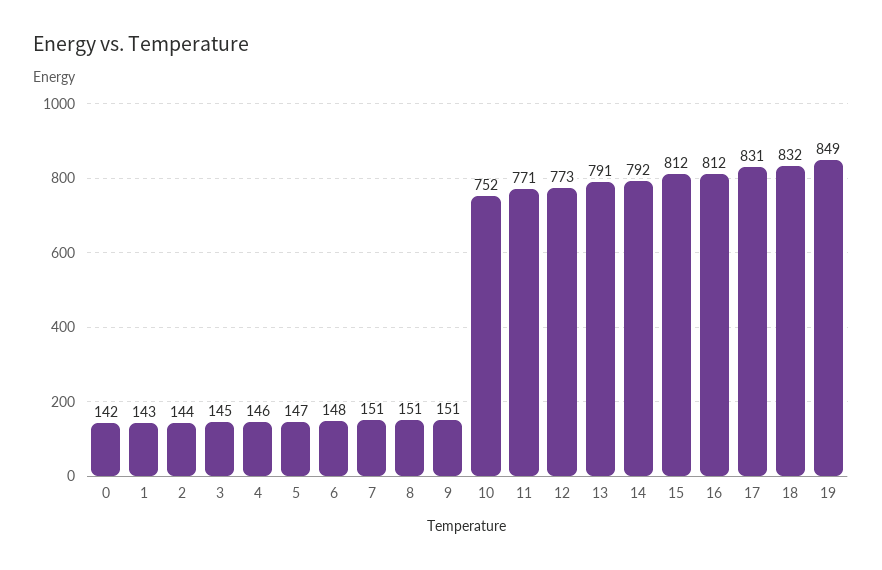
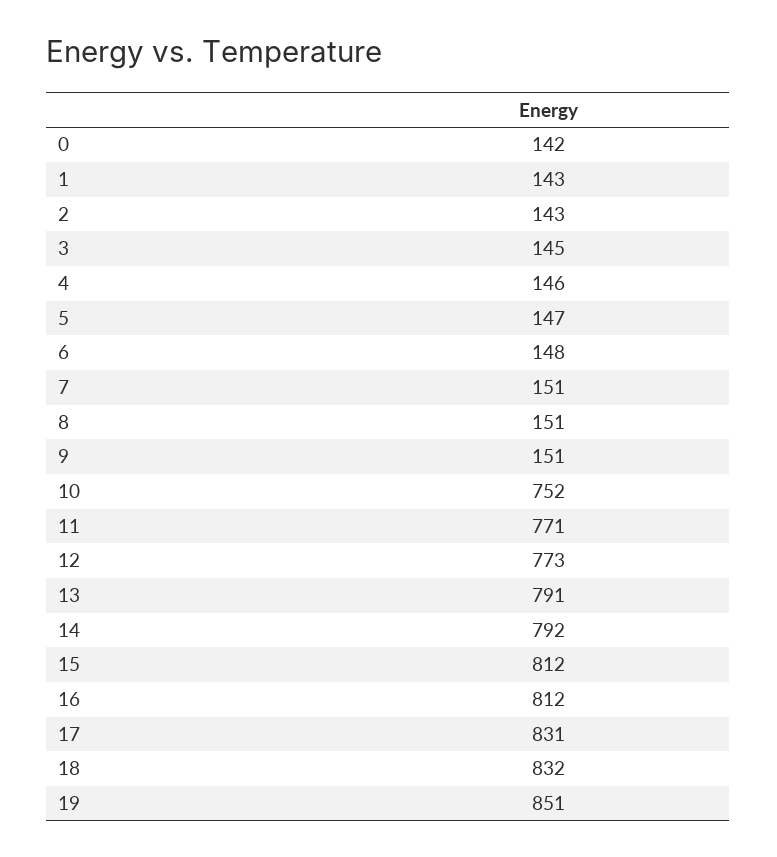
  {
    "0": 142,
    "1": 143,
-   "2": 144,
+   "2": 143,
    "3": 145,
    "4": 146,
    "5": 147,
    "6": 148,
    "7": 151,
    "8": 151,
    "9": 151,
    "10": 752,
    "11": 771,
    "12": 773,
    "13": 791,
    "14": 792,
    "15": 812,
    "16": 812,
    "17": 831,
    "18": 832,
-   "19": 849
+   "19": 851
  }

